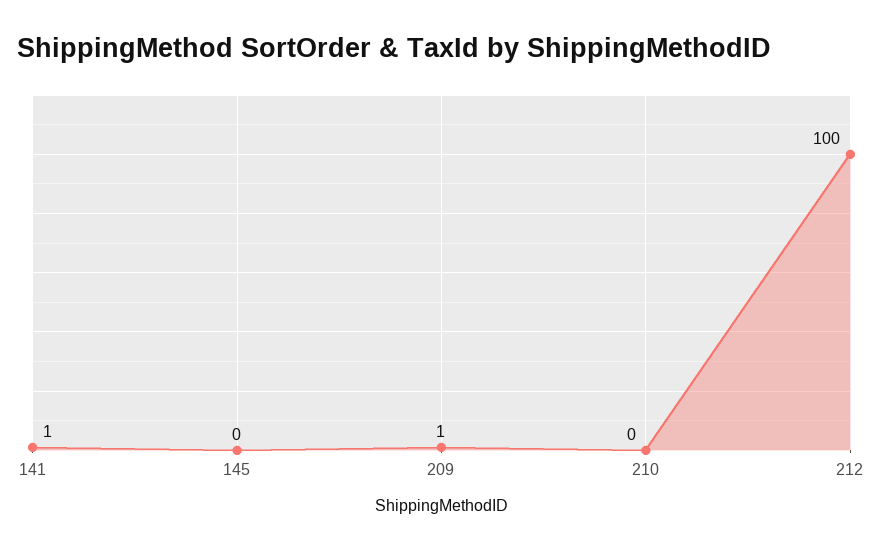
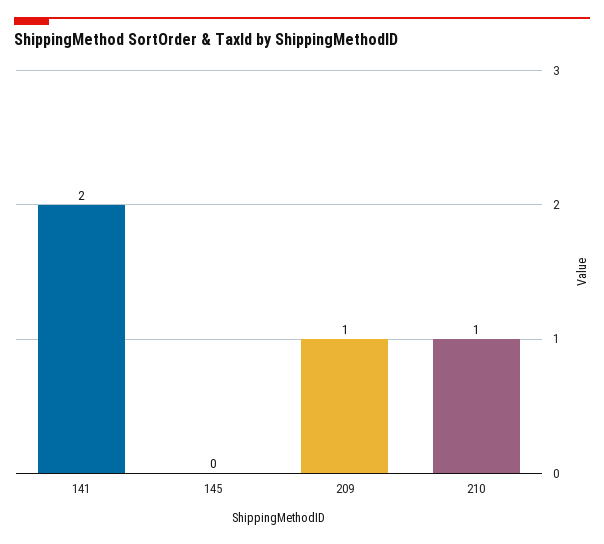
  {
-   "141": 1,
+   "141": 2,
    "145": 0,
    "209": 1,
-   "210": 0,
+   "210": 1
-   "212": 100
  }

